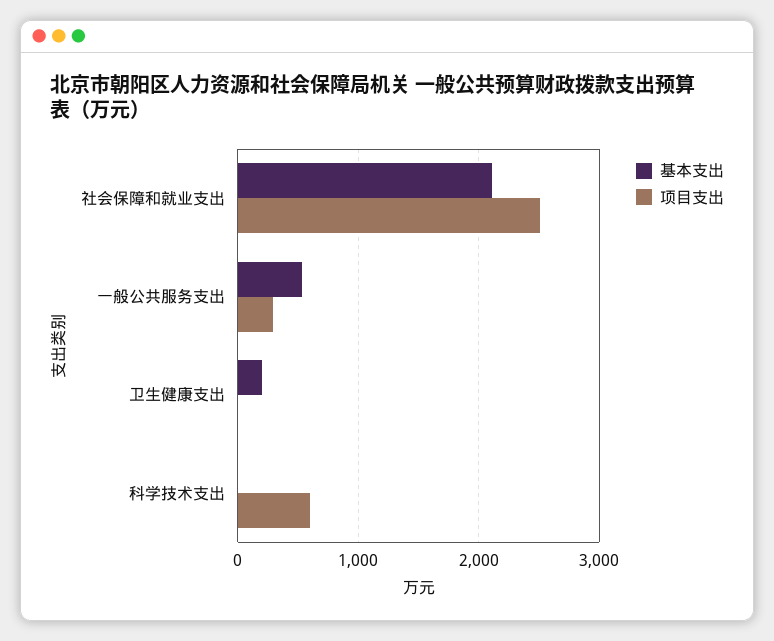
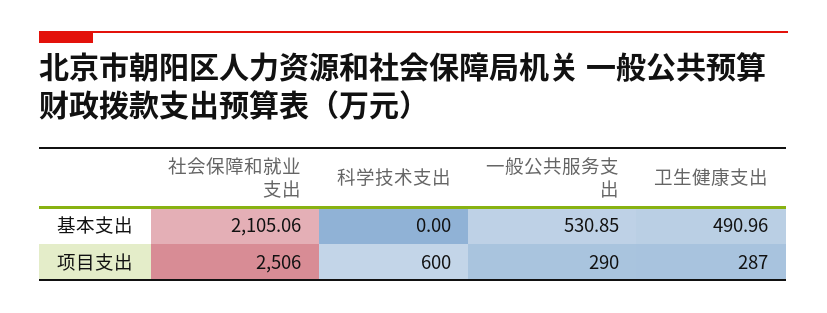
  {
    "基本支出": {
      "社会保障和就业支出": 2105.06,
      "一般公共服务支出": 530.85,
-     "卫生健康支出": 200,
+     "卫生健康支出": 490.96,
      "科学技术支出": 0
    },
    "项目支出": {
      "社会保障和就业支出": 2506,
      "一般公共服务支出": 290,
-     "卫生健康支出": 0,
+     "卫生健康支出": 287,
      "科学技术支出": 600
    }
  }

